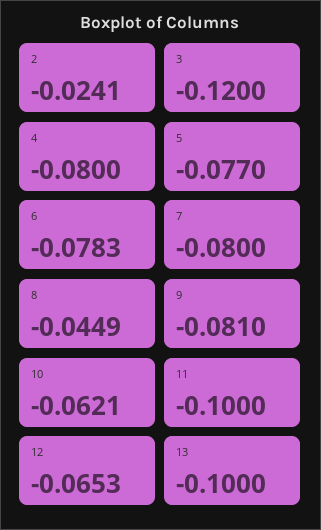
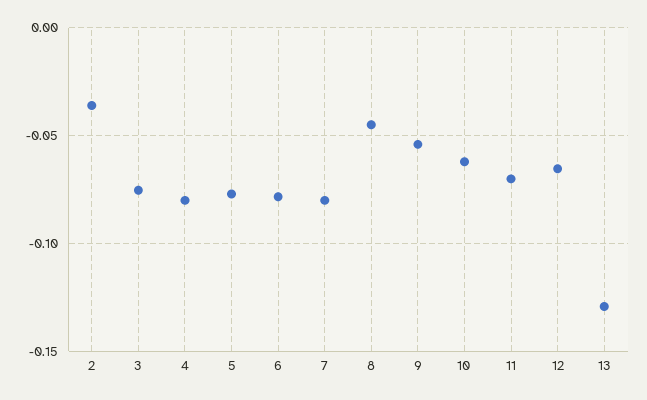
  {
-   "2": -0.0241,
+   "2": -0.035,
-   "3": -0.12,
+   "3": -0.075,
    "4": -0.08,
    "5": -0.077,
    "6": -0.0783,
    "7": -0.08,
    "8": -0.0449,
-   "9": -0.081,
+   "9": -0.055,
    "10": -0.0621,
-   "11": -0.1,
+   "11": -0.07,
    "12": -0.0653,
-   "13": -0.1
+   "13": -0.13
  }

